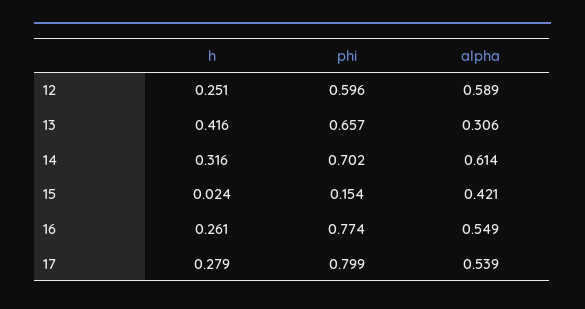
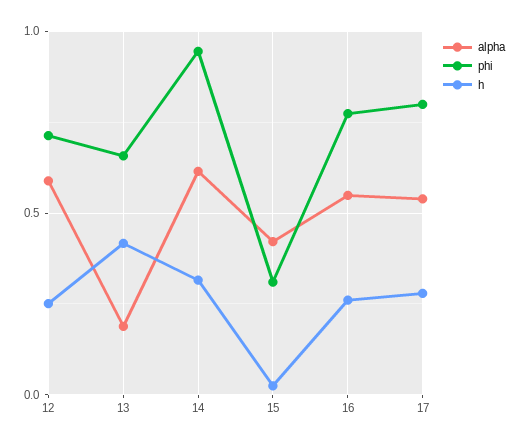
  {
    "h": {
      "12": 0.251,
      "13": 0.416,
      "14": 0.316,
      "15": 0.024,
      "16": 0.261,
      "17": 0.279
    },
    "phi": {
-     "12": 0.596,
+     "12": 0.7,
      "13": 0.657,
-     "14": 0.702,
+     "14": 0.95,
-     "15": 0.154,
+     "15": 0.3,
      "16": 0.774,
      "17": 0.799
    },
    "alpha": {
      "12": 0.589,
-     "13": 0.306,
+     "13": 0.2,
      "14": 0.614,
      "15": 0.421,
      "16": 0.549,
      "17": 0.539
    }
  }

